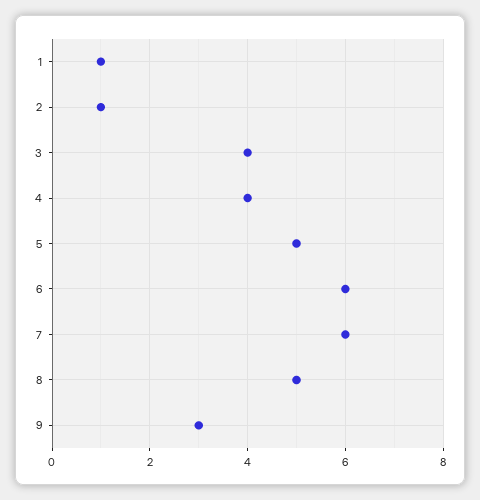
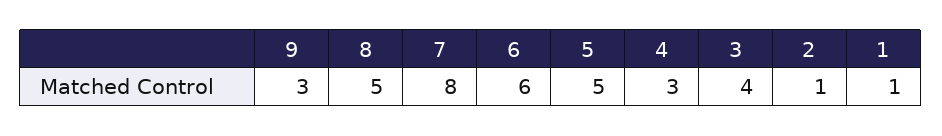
  {
    "1": 1,
    "2": 1,
    "3": 4,
-   "4": 4,
+   "4": 3,
    "5": 5,
    "6": 6,
-   "7": 6,
+   "7": 8,
    "8": 5,
    "9": 3
  }

